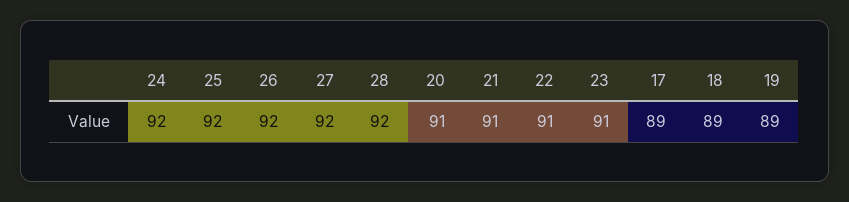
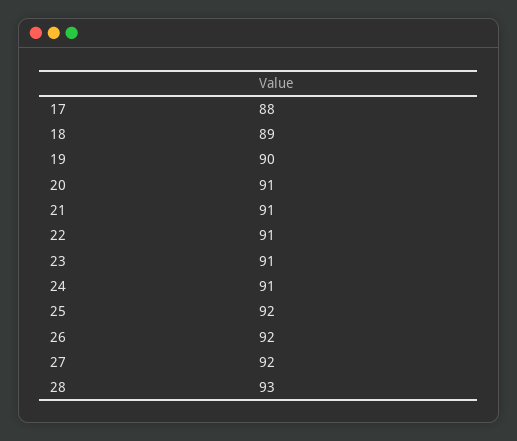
  {
-   "24": 92,
+   "24": 91,
    "25": 92,
    "26": 92,
    "27": 92,
-   "28": 92,
+   "28": 93,
    "20": 91,
    "21": 91,
    "22": 91,
    "23": 91,
-   "17": 89,
+   "17": 88,
    "18": 89,
-   "19": 89
+   "19": 90
  }

